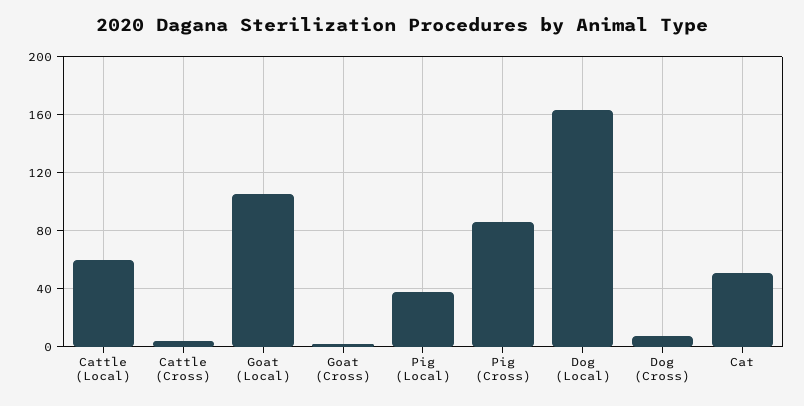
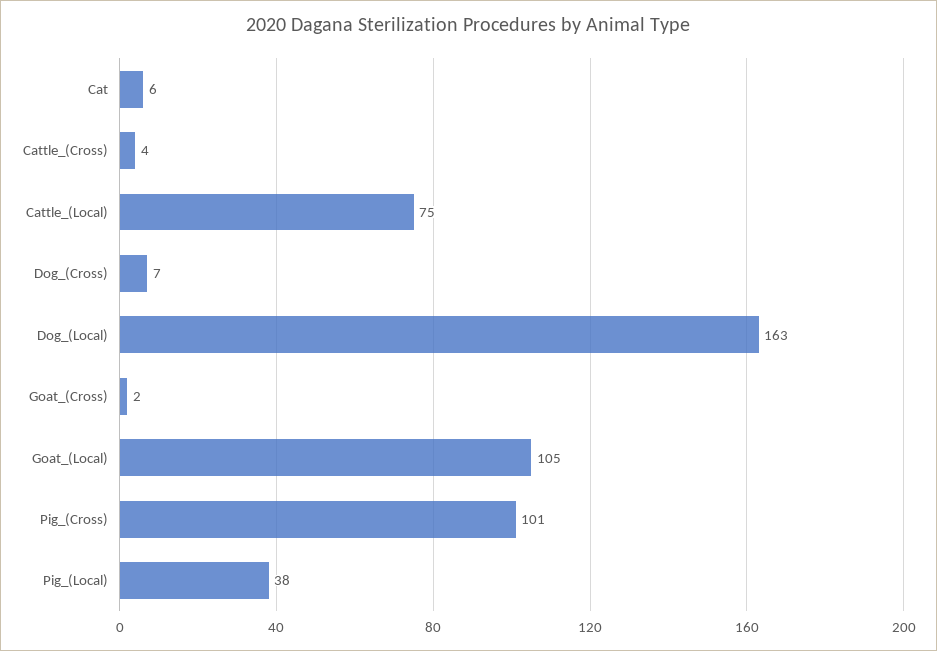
  {
-   "Cattle (Local)": 60,
+   "Cattle (Local)": 75,
    "Cattle (Cross)": 4,
    "Goat (Local)": 105,
    "Goat (Cross)": 2,
    "Pig (Local)": 38,
-   "Pig (Cross)": 85,
+   "Pig (Cross)": 101,
    "Dog (Local)": 163,
    "Dog (Cross)": 7,
-   "Cat": 50
+   "Cat": 6
  }

